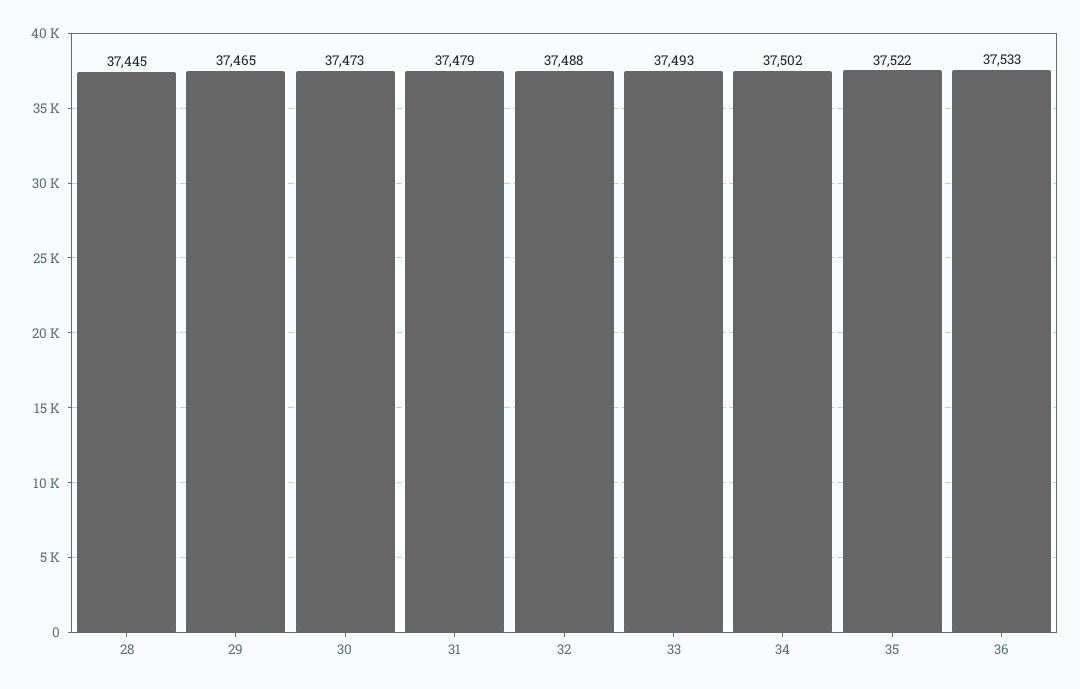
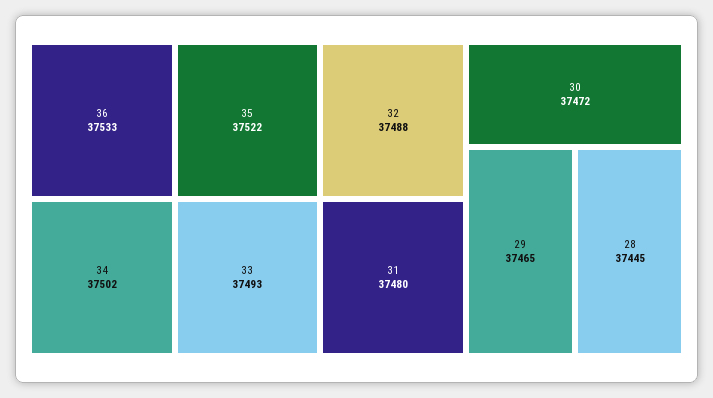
  {
    "28": 37445,
    "29": 37465,
-   "30": 37473,
+   "30": 37472,
-   "31": 37479,
+   "31": 37480,
    "32": 37488,
    "33": 37493,
    "34": 37502,
    "35": 37522,
    "36": 37533
  }

